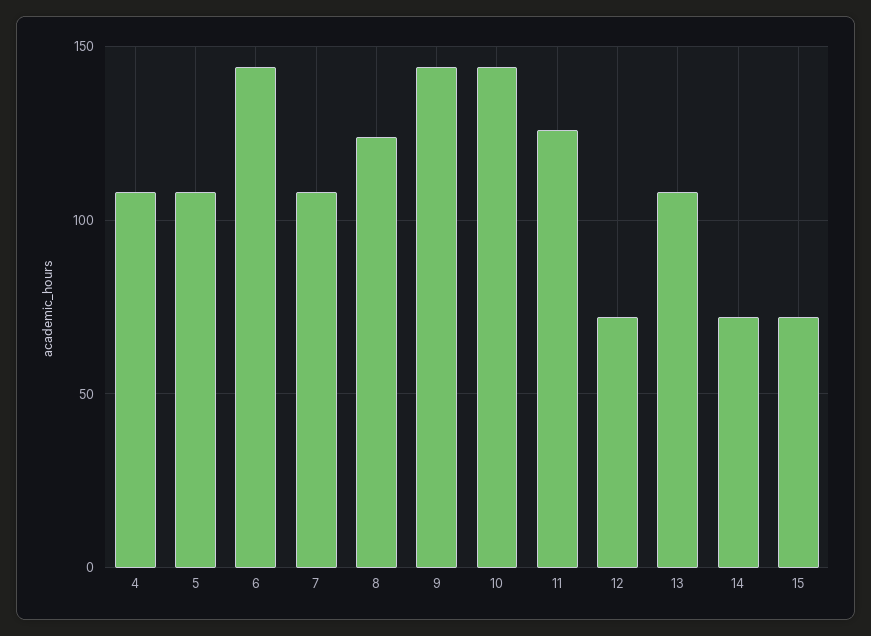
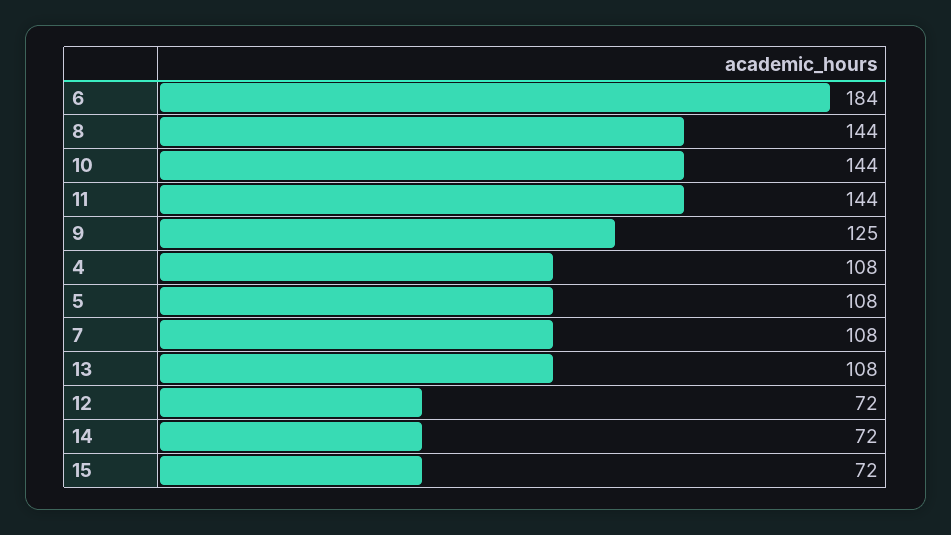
  {
    "4": 108,
    "5": 108,
-   "6": 145,
+   "6": 184,
    "7": 108,
-   "8": 125,
+   "8": 144,
-   "9": 145,
+   "9": 125,
    "10": 144,
-   "11": 125,
+   "11": 144,
    "12": 72,
    "13": 108,
    "14": 72,
    "15": 72
  }

